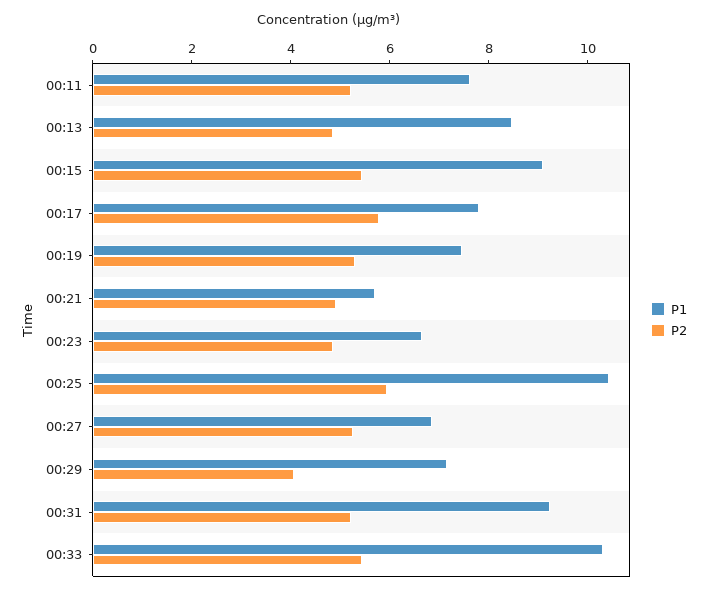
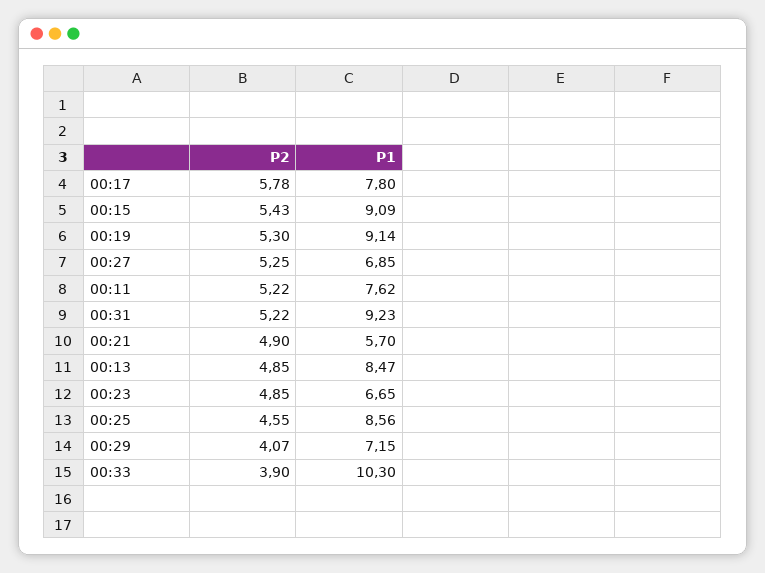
  {
    "P1": {
      "00:11": 7.62,
      "00:13": 8.47,
      "00:15": 9.09,
      "00:17": 7.8,
-     "00:19": 7.5,
+     "00:19": 9.14,
      "00:21": 5.7,
      "00:23": 6.65,
-     "00:25": 10.5,
+     "00:25": 8.56,
      "00:27": 6.85,
      "00:29": 7.15,
      "00:31": 9.23,
      "00:33": 10.3
    },
    "P2": {
      "00:11": 5.22,
      "00:13": 4.85,
      "00:15": 5.43,
      "00:17": 5.78,
      "00:19": 5.3,
      "00:21": 4.9,
      "00:23": 4.85,
-     "00:25": 6,
+     "00:25": 4.55,
      "00:27": 5.25,
      "00:29": 4.07,
      "00:31": 5.22,
-     "00:33": 5.5
+     "00:33": 3.9
    }
  }

